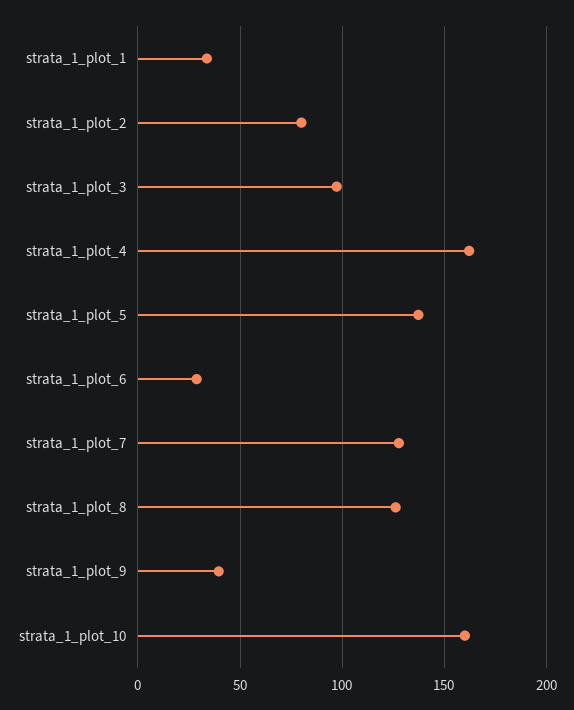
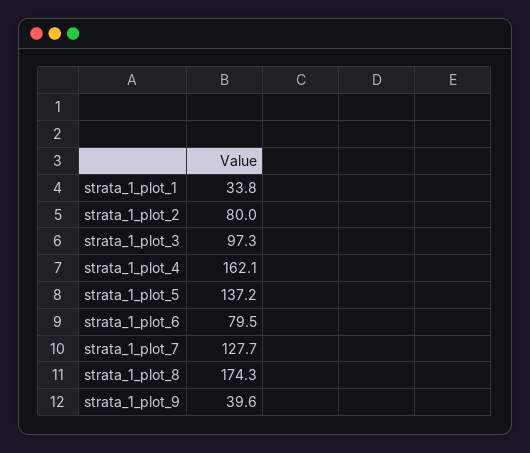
  {
    "strata_1_plot_1": 33.8,
    "strata_1_plot_2": 80,
    "strata_1_plot_3": 97.3,
    "strata_1_plot_4": 162.1,
    "strata_1_plot_5": 137.2,
-   "strata_1_plot_6": 30,
+   "strata_1_plot_6": 79.5,
    "strata_1_plot_7": 127.7,
-   "strata_1_plot_8": 125,
+   "strata_1_plot_8": 174.3,
-   "strata_1_plot_9": 39.6,
+   "strata_1_plot_9": 39.6
-   "strata_1_plot_10": 160
  }

